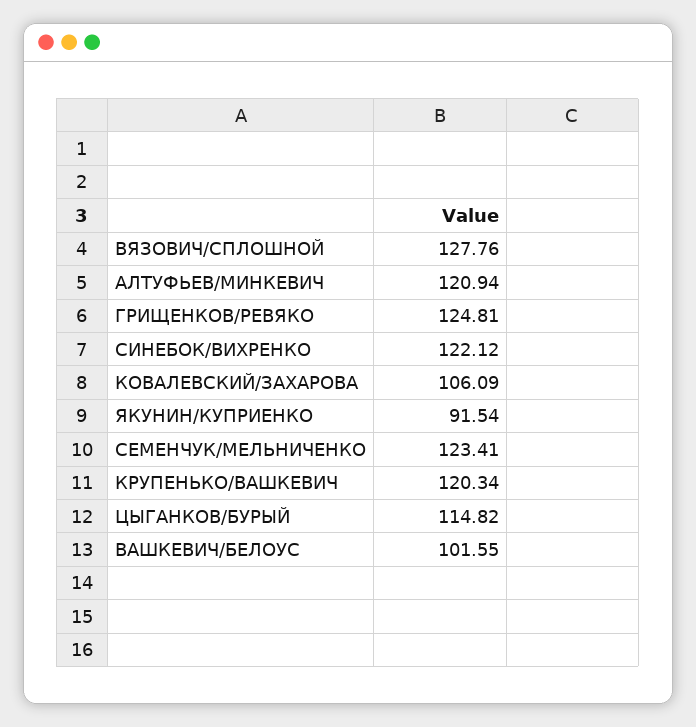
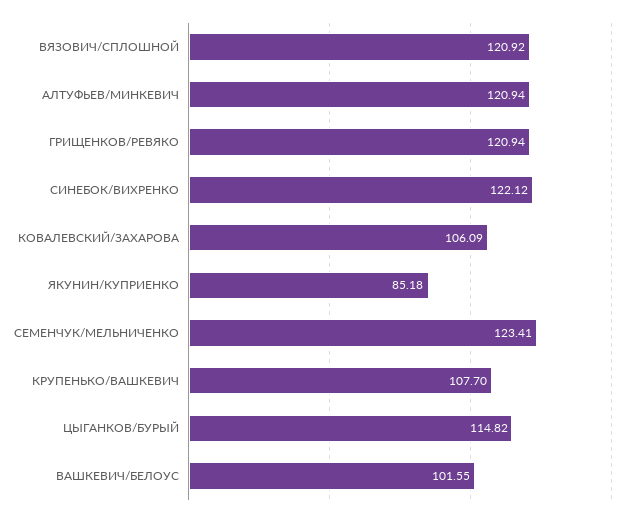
  {
-   "ВЯЗОВИЧ/СПЛОШНОЙ": 127.76,
+   "ВЯЗОВИЧ/СПЛОШНОЙ": 120.92,
    "АЛТУФЬЕВ/МИНКЕВИЧ": 120.94,
-   "ГРИЩЕНКОВ/РЕВЯКО": 124.81,
+   "ГРИЩЕНКОВ/РЕВЯКО": 120.94,
    "СИНЕБОК/ВИХРЕНКО": 122.12,
    "КОВАЛЕВСКИЙ/ЗАХАРОВА": 106.09,
-   "ЯКУНИН/КУПРИЕНКО": 91.54,
+   "ЯКУНИН/КУПРИЕНКО": 85.18,
    "СЕМЕНЧУК/МЕЛЬНИЧЕНКО": 123.41,
-   "КРУПЕНЬКО/ВАШКЕВИЧ": 120.34,
+   "КРУПЕНЬКО/ВАШКЕВИЧ": 107.7,
    "ЦЫГАНКОВ/БУРЫЙ": 114.82,
    "ВАШКЕВИЧ/БЕЛОУС": 101.55
  }

